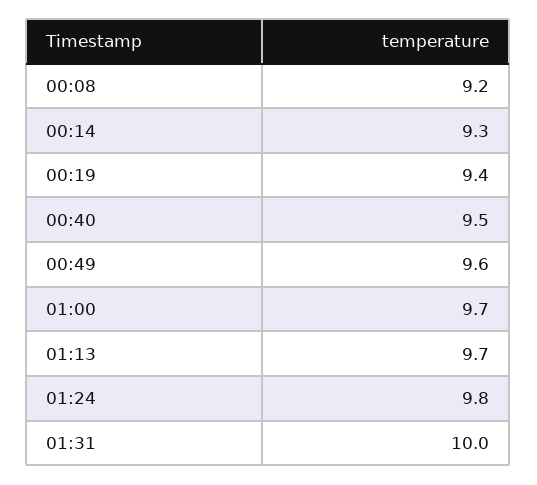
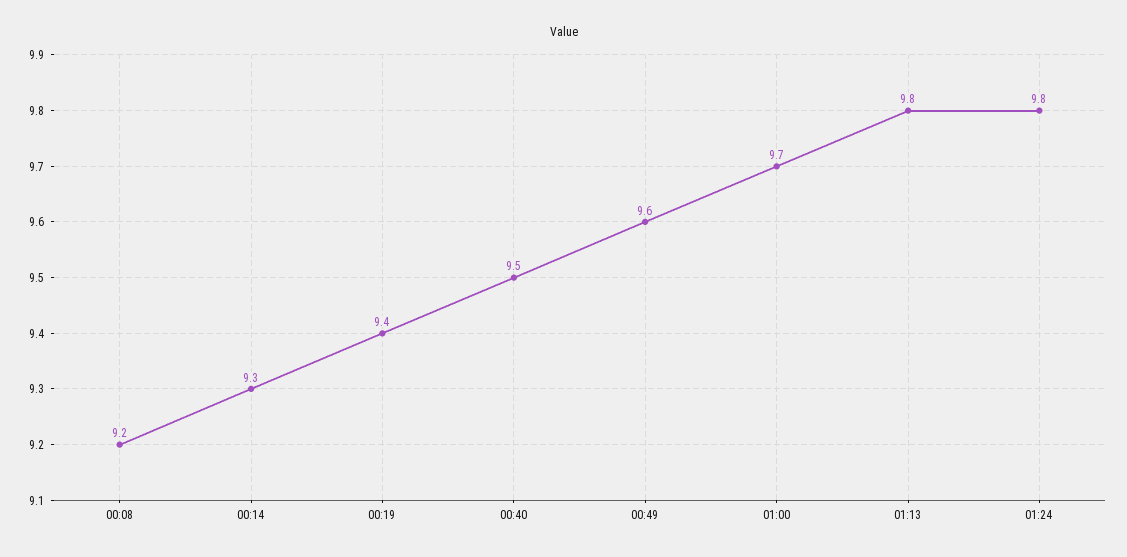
  {
    "00:08": 9.2,
    "00:14": 9.3,
    "00:19": 9.4,
    "00:40": 9.5,
    "00:49": 9.6,
    "01:00": 9.7,
-   "01:13": 9.7,
+   "01:13": 9.8,
-   "01:24": 9.8,
+   "01:24": 9.8
-   "01:31": 10
  }

